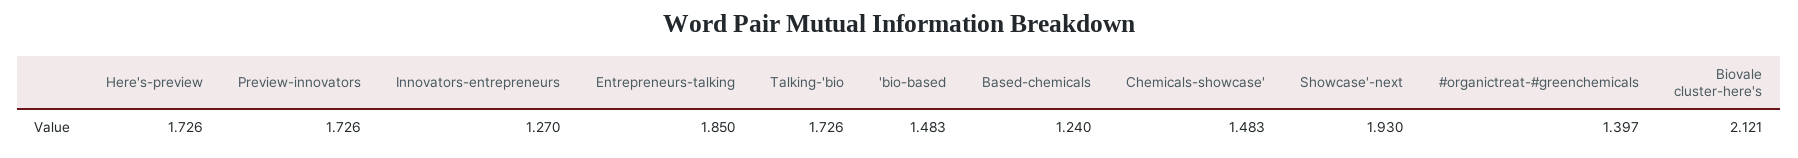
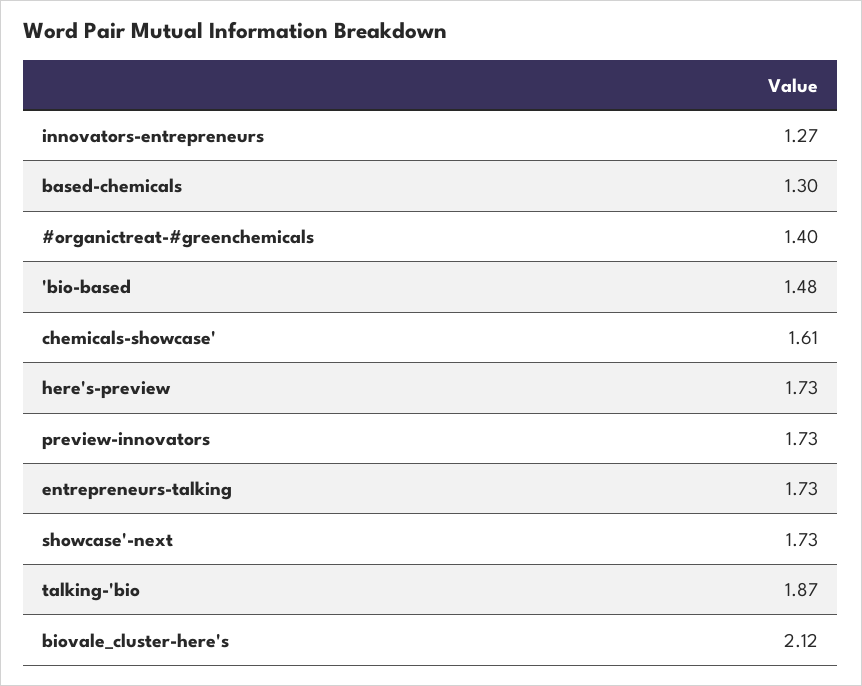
  {
    "Here's-preview": 1.726,
    "Preview-innovators": 1.726,
    "Innovators-entrepreneurs": 1.27,
-   "Entrepreneurs-talking": 1.85,
+   "Entrepreneurs-talking": 1.73,
-   "Talking-'bio": 1.726,
+   "Talking-'bio": 1.87,
    "'bio-based": 1.483,
-   "Based-chemicals": 1.24,
+   "Based-chemicals": 1.3,
-   "Chemicals-showcase'": 1.483,
+   "Chemicals-showcase'": 1.61,
-   "Showcase'-next": 1.93,
+   "Showcase'-next": 1.73,
    "#organictreat-#greenchemicals": 1.397,
    "Biovale cluster-here's": 2.121
  }

